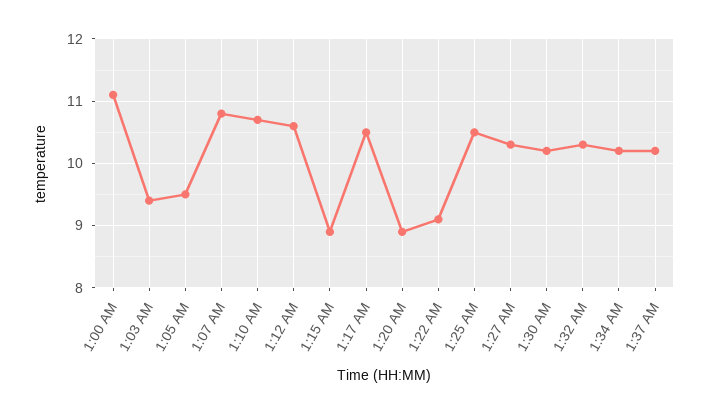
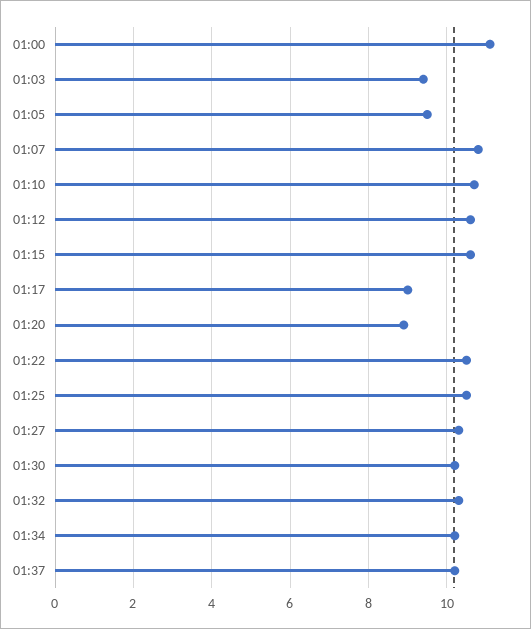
  {
    "1:00 AM": 11.1,
    "1:03 AM": 9.4,
    "1:05 AM": 9.5,
    "1:07 AM": 10.8,
    "1:10 AM": 10.7,
    "1:12 AM": 10.6,
-   "1:15 AM": 8.9,
+   "1:15 AM": 10.5,
-   "1:17 AM": 10.5,
+   "1:17 AM": 9,
    "1:20 AM": 8.9,
-   "1:22 AM": 9.1,
+   "1:22 AM": 10.5,
    "1:25 AM": 10.5,
    "1:27 AM": 10.3,
    "1:30 AM": 10.2,
    "1:32 AM": 10.3,
    "1:34 AM": 10.2,
    "1:37 AM": 10.2
  }

